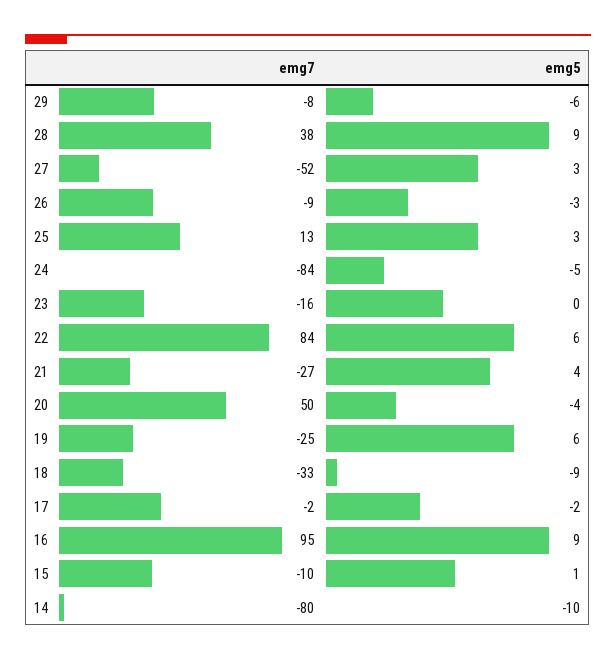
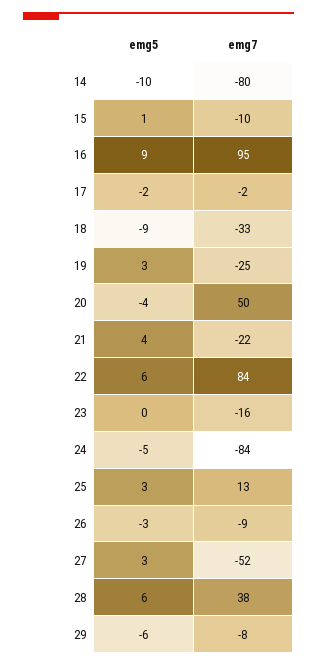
  {
    "emg7": {
      "29": -8,
      "28": 38,
      "27": -52,
      "26": -9,
      "25": 13,
      "24": -84,
      "23": -16,
      "22": 84,
-     "21": -27,
+     "21": -22,
      "20": 50,
      "19": -25,
      "18": -33,
      "17": -2,
      "16": 95,
      "15": -10,
      "14": -80
    },
    "emg5": {
      "29": -6,
-     "28": 9,
+     "28": 6,
      "27": 3,
      "26": -3,
      "25": 3,
      "24": -5,
      "23": 0,
      "22": 6,
      "21": 4,
      "20": -4,
-     "19": 6,
+     "19": 3,
      "18": -9,
      "17": -2,
      "16": 9,
      "15": 1,
      "14": -10
    }
  }

